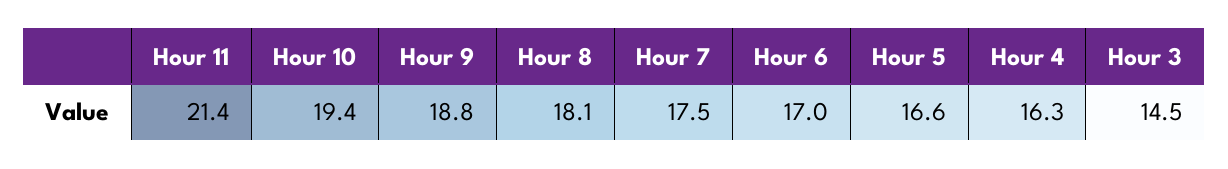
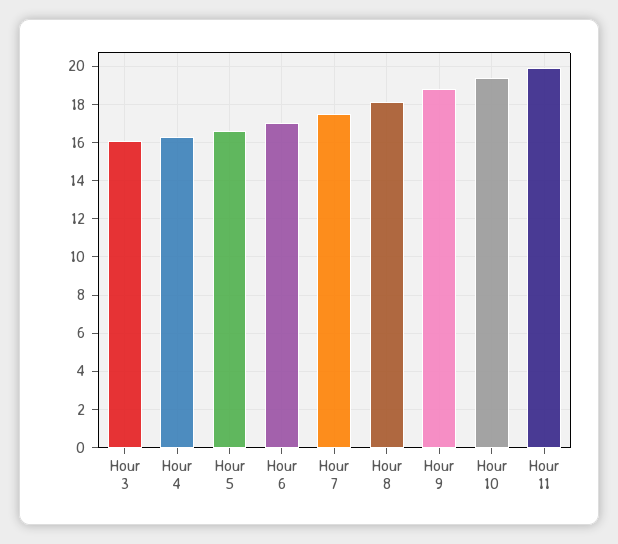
  {
-   "Hour 11": 21.4,
+   "Hour 11": 20,
    "Hour 10": 19.4,
    "Hour 9": 18.8,
    "Hour 8": 18.1,
    "Hour 7": 17.5,
    "Hour 6": 17,
    "Hour 5": 16.6,
    "Hour 4": 16.3,
-   "Hour 3": 14.5
+   "Hour 3": 16
  }

